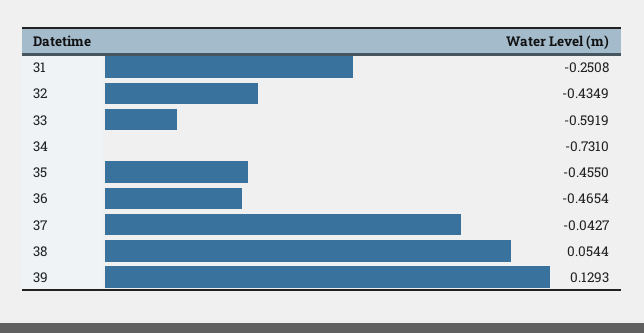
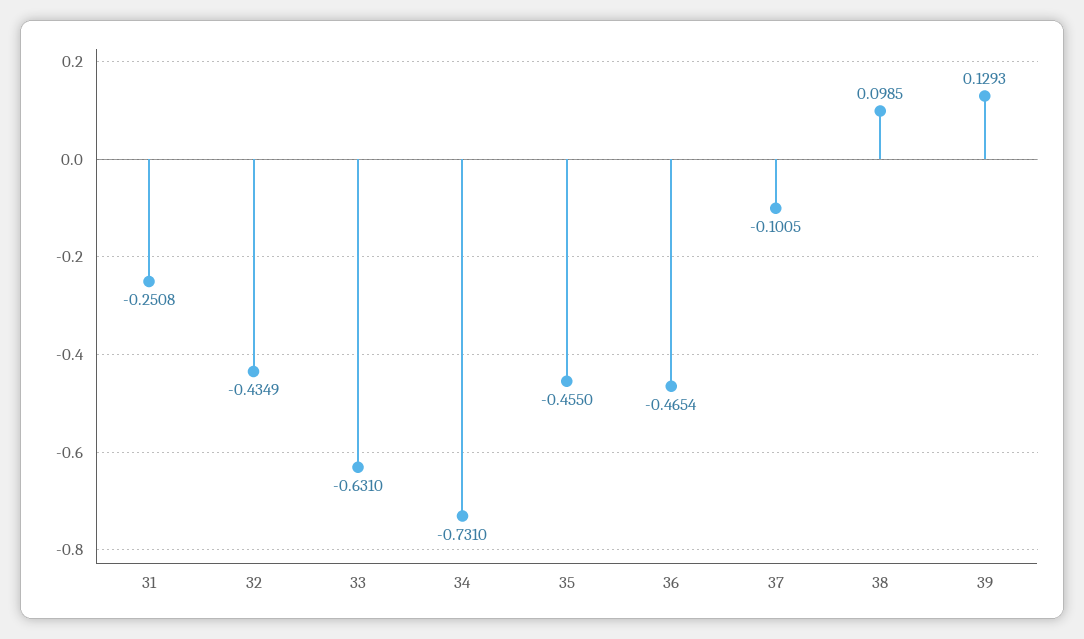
  {
    "31": -0.2508,
    "32": -0.4349,
-   "33": -0.5919,
+   "33": -0.631,
    "34": -0.731,
    "35": -0.455,
    "36": -0.4654,
-   "37": -0.0427,
+   "37": -0.1005,
-   "38": 0.0544,
+   "38": 0.0985,
    "39": 0.1293
  }

